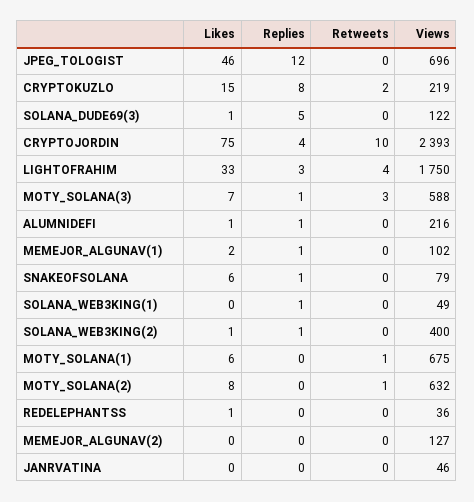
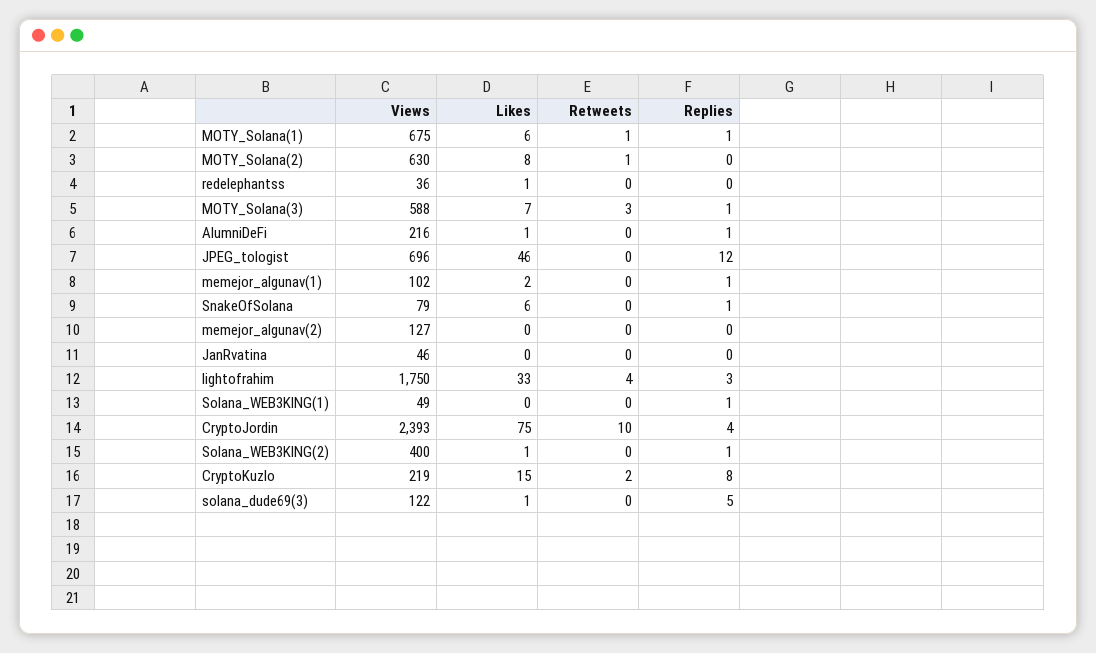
  {
    "Likes": {
      "JPEG_TOLOGIST": 46,
      "CRYPTOKUZLO": 15,
      "SOLANA_DUDE69(3)": 1,
      "CRYPTOJORDIN": 75,
      "LIGHTOFRAHIM": 33,
      "MOTY_SOLANA(3)": 7,
      "ALUMNIDEFI": 1,
      "MEMEJOR_ALGUNAV(1)": 2,
      "SNAKEOFSOLANA": 6,
      "SOLANA_WEB3KING(1)": 0,
      "SOLANA_WEB3KING(2)": 1,
      "MOTY_SOLANA(1)": 6,
      "MOTY_SOLANA(2)": 8,
      "REDELEPHANTSS": 1,
      "MEMEJOR_ALGUNAV(2)": 0,
      "JANRVATINA": 0
    },
    "Replies": {
      "JPEG_TOLOGIST": 12,
      "CRYPTOKUZLO": 8,
      "SOLANA_DUDE69(3)": 5,
      "CRYPTOJORDIN": 4,
      "LIGHTOFRAHIM": 3,
      "MOTY_SOLANA(3)": 1,
      "ALUMNIDEFI": 1,
      "MEMEJOR_ALGUNAV(1)": 1,
      "SNAKEOFSOLANA": 1,
      "SOLANA_WEB3KING(1)": 1,
      "SOLANA_WEB3KING(2)": 1,
-     "MOTY_SOLANA(1)": 0,
+     "MOTY_SOLANA(1)": 1,
      "MOTY_SOLANA(2)": 0,
      "REDELEPHANTSS": 0,
      "MEMEJOR_ALGUNAV(2)": 0,
      "JANRVATINA": 0
    },
    "Retweets": {
      "JPEG_TOLOGIST": 0,
      "CRYPTOKUZLO": 2,
      "SOLANA_DUDE69(3)": 0,
      "CRYPTOJORDIN": 10,
      "LIGHTOFRAHIM": 4,
      "MOTY_SOLANA(3)": 3,
      "ALUMNIDEFI": 0,
      "MEMEJOR_ALGUNAV(1)": 0,
      "SNAKEOFSOLANA": 0,
      "SOLANA_WEB3KING(1)": 0,
      "SOLANA_WEB3KING(2)": 0,
      "MOTY_SOLANA(1)": 1,
      "MOTY_SOLANA(2)": 1,
      "REDELEPHANTSS": 0,
      "MEMEJOR_ALGUNAV(2)": 0,
      "JANRVATINA": 0
    },
    "Views": {
      "JPEG_TOLOGIST": 696,
      "CRYPTOKUZLO": 219,
      "SOLANA_DUDE69(3)": 122,
      "CRYPTOJORDIN": 2393,
      "LIGHTOFRAHIM": 1750,
      "MOTY_SOLANA(3)": 588,
      "ALUMNIDEFI": 216,
      "MEMEJOR_ALGUNAV(1)": 102,
      "SNAKEOFSOLANA": 79,
      "SOLANA_WEB3KING(1)": 49,
      "SOLANA_WEB3KING(2)": 400,
      "MOTY_SOLANA(1)": 675,
-     "MOTY_SOLANA(2)": 632,
+     "MOTY_SOLANA(2)": 630,
      "REDELEPHANTSS": 36,
      "MEMEJOR_ALGUNAV(2)": 127,
      "JANRVATINA": 46
    }
  }

